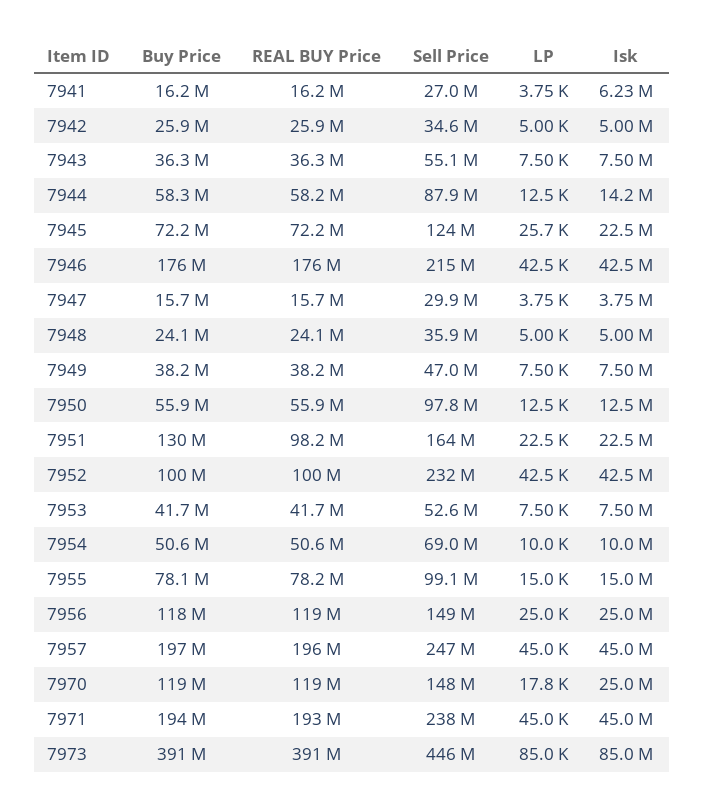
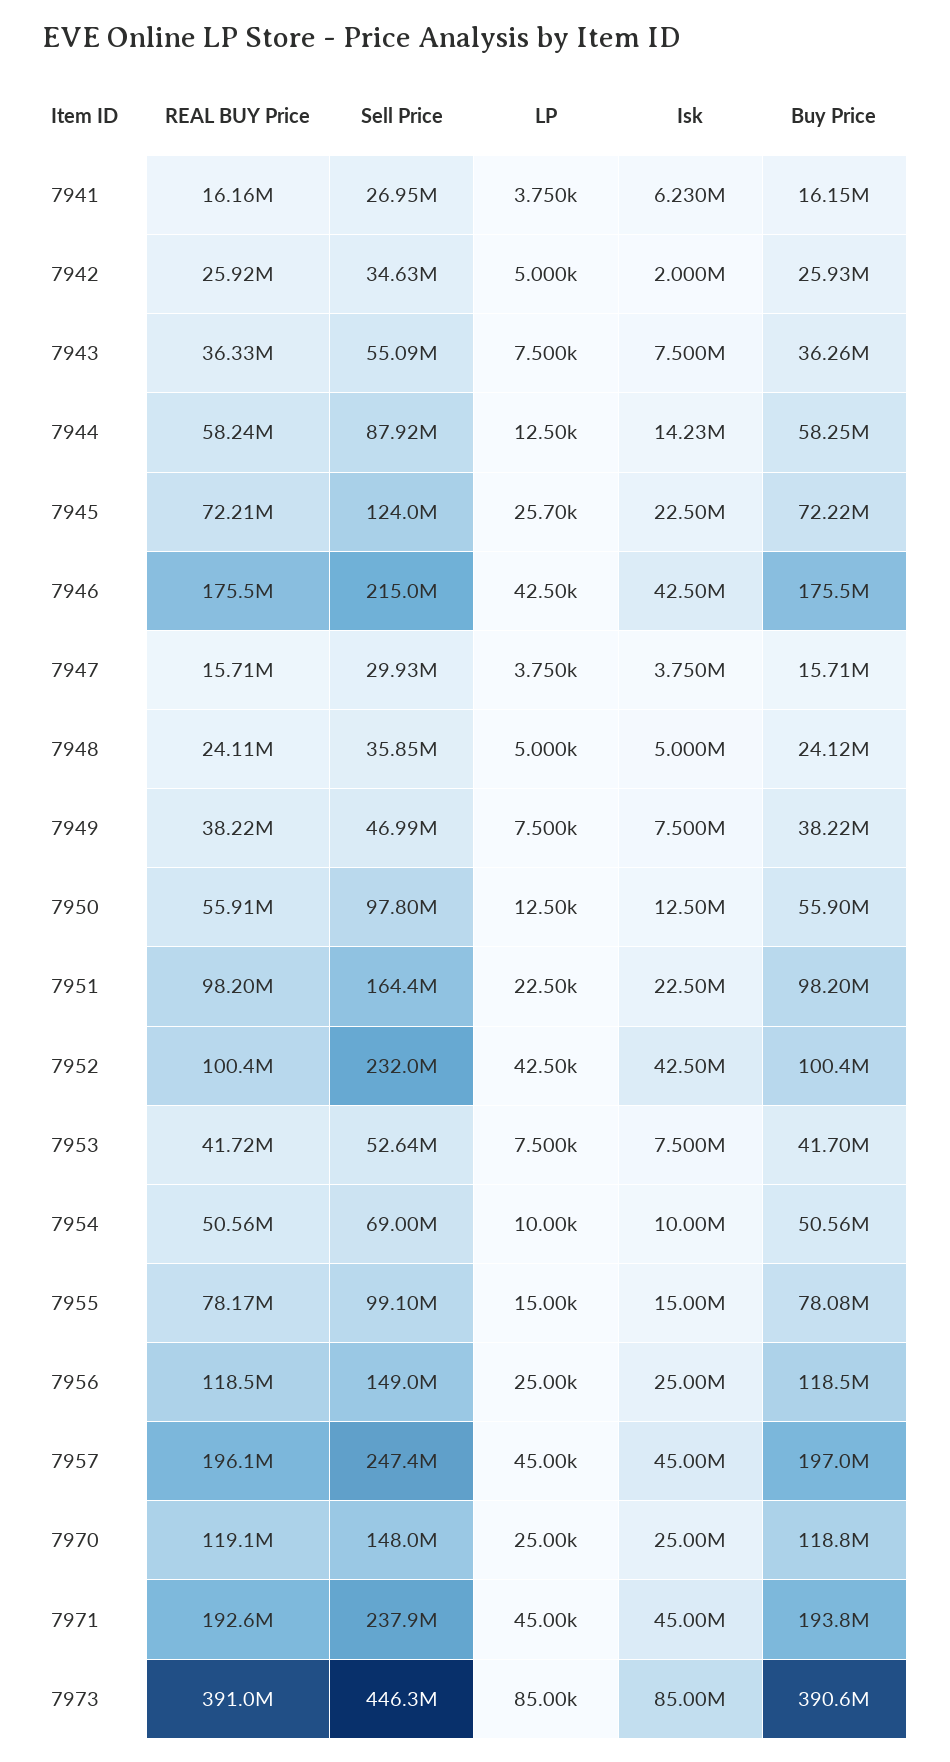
  {
    "Buy Price": {
      "7941": 16150000,
      "7942": 25930000,
      "7943": 36260000,
      "7944": 58250000,
      "7945": 72220000,
      "7946": 175500000,
      "7947": 15710000,
      "7948": 24120000,
      "7949": 38220000,
      "7950": 55900000,
-     "7951": 130000000,
+     "7951": 98200000,
      "7952": 100400000,
      "7953": 41700000,
      "7954": 50560000,
      "7955": 78080000,
      "7956": 118500000,
      "7957": 197000000,
      "7970": 118800000,
      "7971": 193800000,
      "7973": 390600000
    },
    "REAL BUY Price": {
      "7941": 16160000,
      "7942": 25920000,
      "7943": 36330000,
      "7944": 58240000,
      "7945": 72210000,
      "7946": 175500000,
      "7947": 15710000,
      "7948": 24110000,
      "7949": 38220000,
      "7950": 55910000,
      "7951": 98200000,
      "7952": 100400000,
      "7953": 41720000,
      "7954": 50560000,
      "7955": 78170000,
      "7956": 118500000,
      "7957": 196100000,
      "7970": 119100000,
      "7971": 192600000,
      "7973": 391000000
    },
    "Sell Price": {
      "7941": 26950000,
      "7942": 34630000,
      "7943": 55090000,
      "7944": 87920000,
      "7945": 124000000,
      "7946": 215000000,
      "7947": 29930000,
      "7948": 35850000,
      "7949": 46990000,
      "7950": 97800000,
      "7951": 164400000,
      "7952": 232000000,
      "7953": 52640000,
      "7954": 69000000,
      "7955": 99100000,
      "7956": 149000000,
      "7957": 247400000,
      "7970": 148000000,
      "7971": 237900000,
      "7973": 446300000
    },
    "LP": {
      "7941": 3750,
      "7942": 5000,
      "7943": 7500,
      "7944": 12500,
      "7945": 25700,
      "7946": 42500,
      "7947": 3750,
      "7948": 5000,
      "7949": 7500,
      "7950": 12500,
      "7951": 22500,
      "7952": 42500,
      "7953": 7500,
      "7954": 10000,
      "7955": 15000,
      "7956": 25000,
      "7957": 45000,
-     "7970": 17800,
+     "7970": 25000,
      "7971": 45000,
      "7973": 85000
    },
    "Isk": {
      "7941": 6230000,
-     "7942": 5000000,
+     "7942": 2000000,
      "7943": 7500000,
      "7944": 14230000,
      "7945": 22500000,
      "7946": 42500000,
      "7947": 3750000,
      "7948": 5000000,
      "7949": 7500000,
      "7950": 12500000,
      "7951": 22500000,
      "7952": 42500000,
      "7953": 7500000,
      "7954": 10000000,
      "7955": 15000000,
      "7956": 25000000,
      "7957": 45000000,
      "7970": 25000000,
      "7971": 45000000,
      "7973": 85000000
    }
  }

